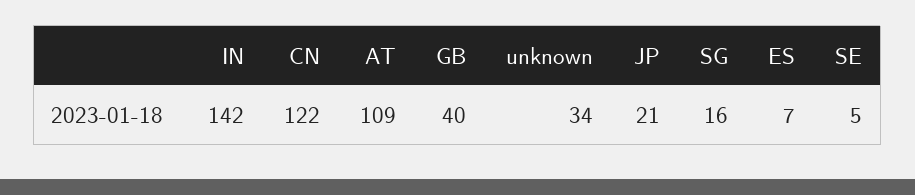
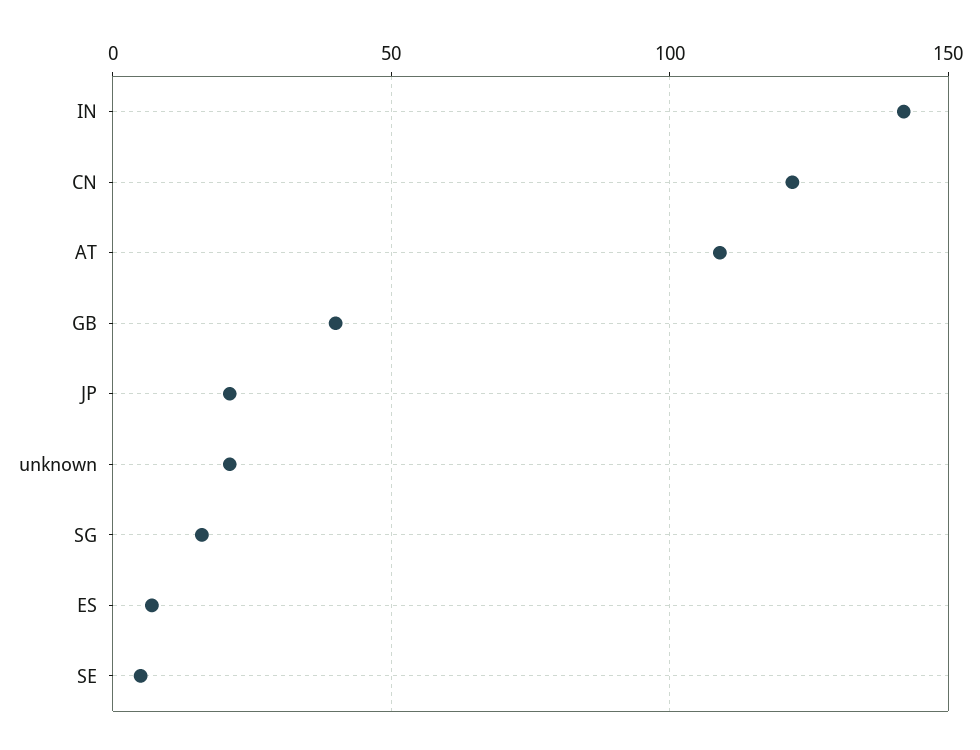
  {
    "IN": 142,
    "CN": 122,
    "AT": 109,
    "GB": 40,
-   "unknown": 34,
+   "unknown": 20,
    "JP": 21,
    "SG": 16,
    "ES": 7,
    "SE": 5
  }

